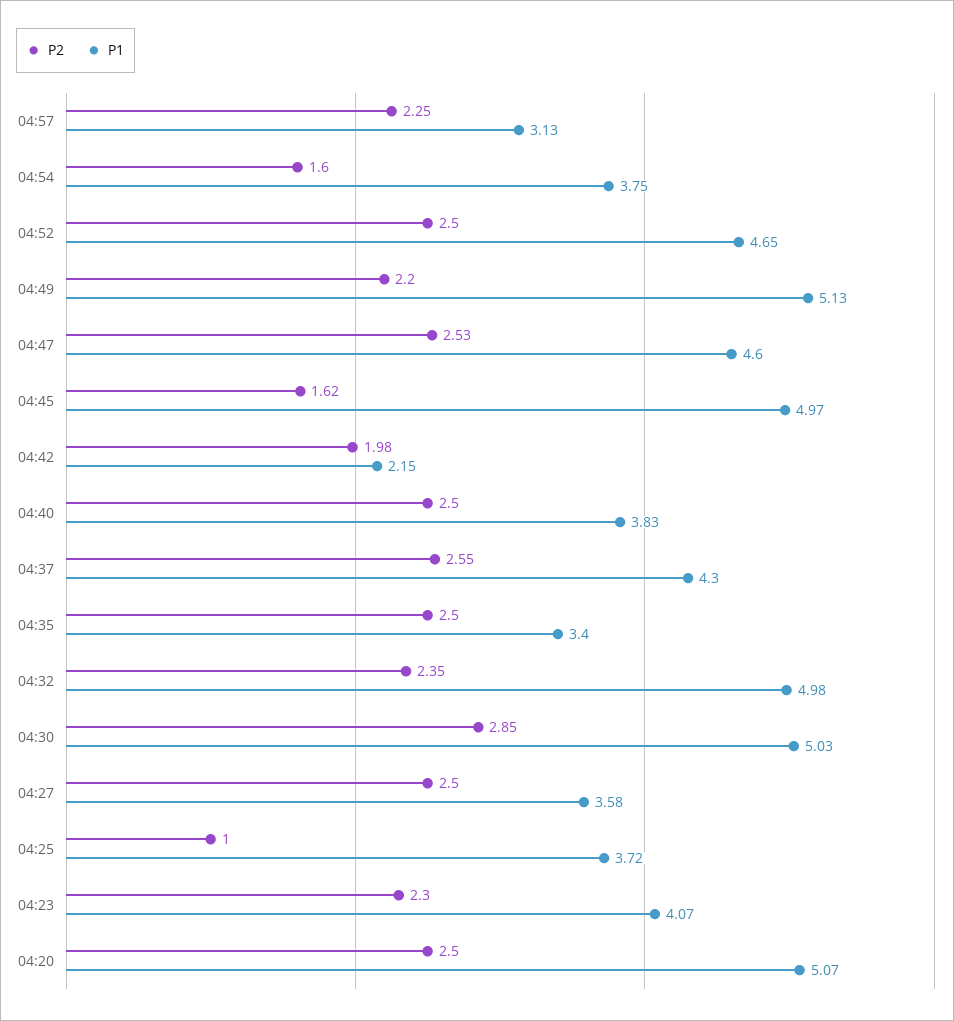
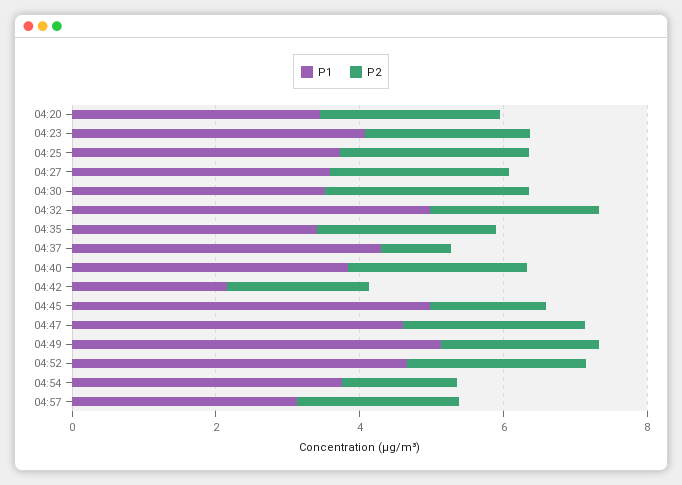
  {
    "P2": {
      "04:57": 2.25,
      "04:54": 1.6,
      "04:52": 2.5,
      "04:49": 2.2,
      "04:47": 2.53,
      "04:45": 1.62,
      "04:42": 1.98,
      "04:40": 2.5,
-     "04:37": 2.55,
+     "04:37": 1,
      "04:35": 2.5,
      "04:32": 2.35,
      "04:30": 2.85,
      "04:27": 2.5,
-     "04:25": 1,
+     "04:25": 2.5,
      "04:23": 2.3,
      "04:20": 2.5
    },
    "P1": {
      "04:57": 3.13,
      "04:54": 3.75,
      "04:52": 4.65,
      "04:49": 5.13,
      "04:47": 4.6,
      "04:45": 4.97,
      "04:42": 2.15,
      "04:40": 3.83,
      "04:37": 4.3,
      "04:35": 3.4,
      "04:32": 4.98,
-     "04:30": 5.03,
+     "04:30": 3.5,
      "04:27": 3.58,
      "04:25": 3.72,
      "04:23": 4.07,
-     "04:20": 5.07
+     "04:20": 3.5
    }
  }

